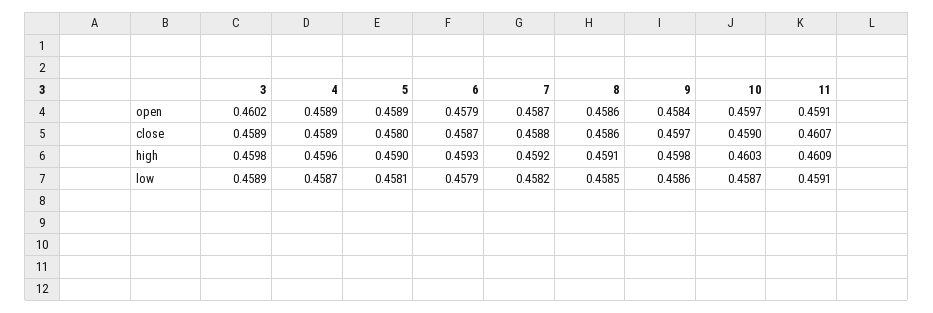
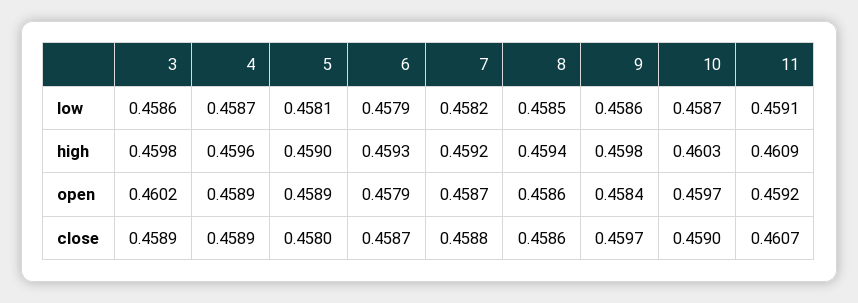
  {
    "3": {
      "open": 0.4602,
      "close": 0.4589,
      "high": 0.4598,
-     "low": 0.4589
+     "low": 0.4586
    },
    "4": {
      "open": 0.4589,
      "close": 0.4589,
      "high": 0.4596,
      "low": 0.4587
    },
    "5": {
      "open": 0.4589,
      "close": 0.458,
      "high": 0.459,
      "low": 0.4581
    },
    "6": {
      "open": 0.4579,
      "close": 0.4587,
      "high": 0.4593,
      "low": 0.4579
    },
    "7": {
      "open": 0.4587,
      "close": 0.4588,
      "high": 0.4592,
      "low": 0.4582
    },
    "8": {
      "open": 0.4586,
      "close": 0.4586,
-     "high": 0.4591,
+     "high": 0.4594,
      "low": 0.4585
    },
    "9": {
      "open": 0.4584,
      "close": 0.4597,
      "high": 0.4598,
      "low": 0.4586
    },
    "10": {
      "open": 0.4597,
      "close": 0.459,
      "high": 0.4603,
      "low": 0.4587
    },
    "11": {
-     "open": 0.4591,
+     "open": 0.4592,
      "close": 0.4607,
      "high": 0.4609,
      "low": 0.4591
    }
  }

